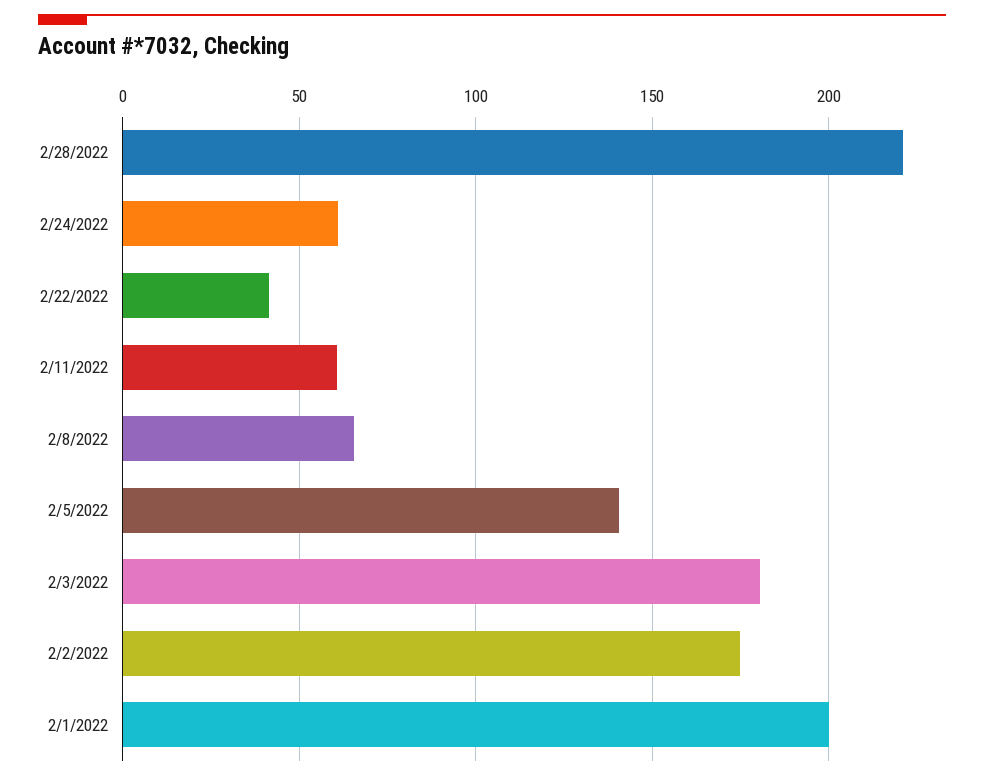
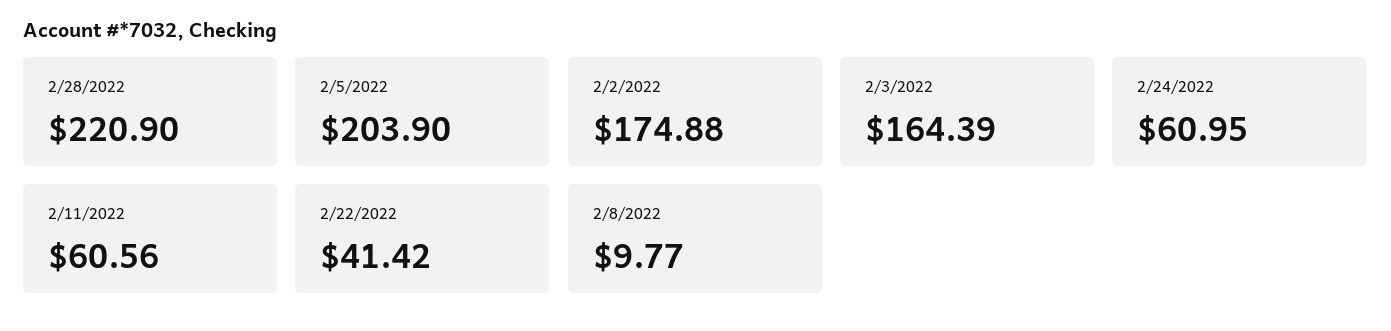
  {
    "2/28/2022": 220.9,
    "2/24/2022": 60.95,
    "2/22/2022": 41.42,
    "2/11/2022": 60.56,
-   "2/8/2022": 65,
+   "2/8/2022": 9.77,
-   "2/5/2022": 140,
+   "2/5/2022": 203.9,
-   "2/3/2022": 180,
+   "2/3/2022": 164.39,
-   "2/2/2022": 174.88,
+   "2/2/2022": 174.88
-   "2/1/2022": 200
  }

